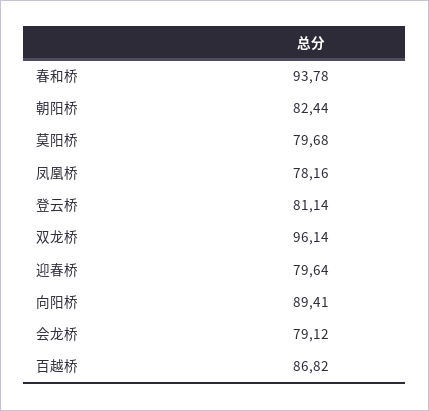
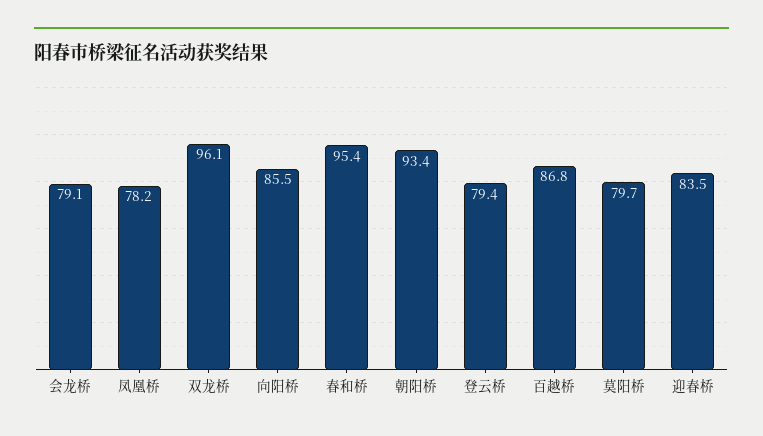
  {
-   "春和桥": 93.78,
+   "春和桥": 95.4,
-   "朝阳桥": 82.44,
+   "朝阳桥": 93.4,
    "莫阳桥": 79.68,
    "凤凰桥": 78.16,
-   "登云桥": 81.14,
+   "登云桥": 79.4,
    "双龙桥": 96.14,
-   "迎春桥": 79.64,
+   "迎春桥": 83.5,
-   "向阳桥": 89.41,
+   "向阳桥": 85.5,
    "会龙桥": 79.12,
    "百越桥": 86.82
  }

